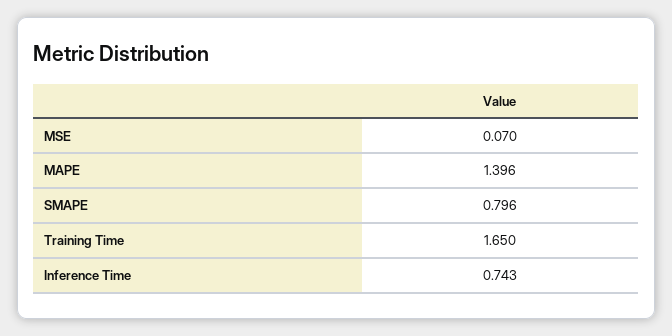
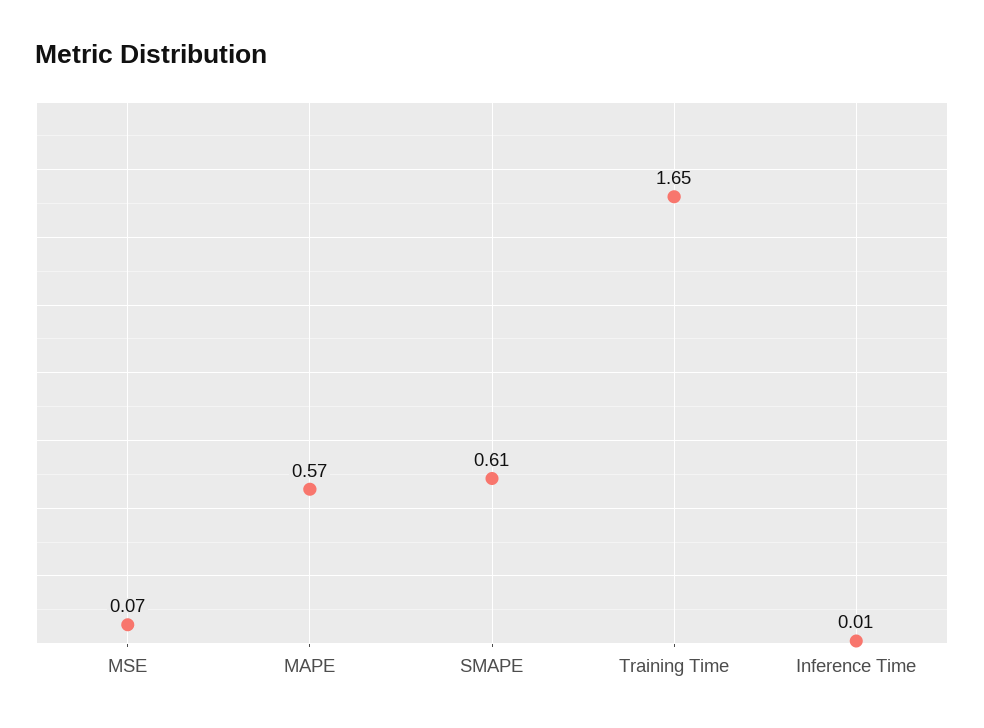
  {
    "MSE": 0.07,
-   "MAPE": 1.396,
+   "MAPE": 0.57,
-   "SMAPE": 0.796,
+   "SMAPE": 0.61,
    "Training Time": 1.65,
-   "Inference Time": 0.743
+   "Inference Time": 0.01
  }

